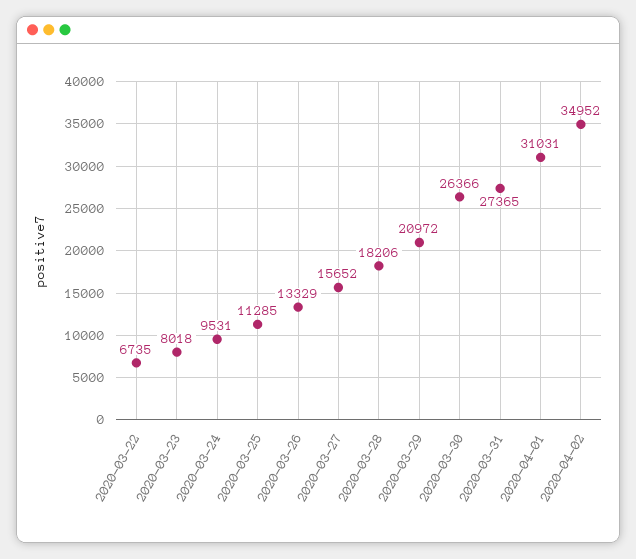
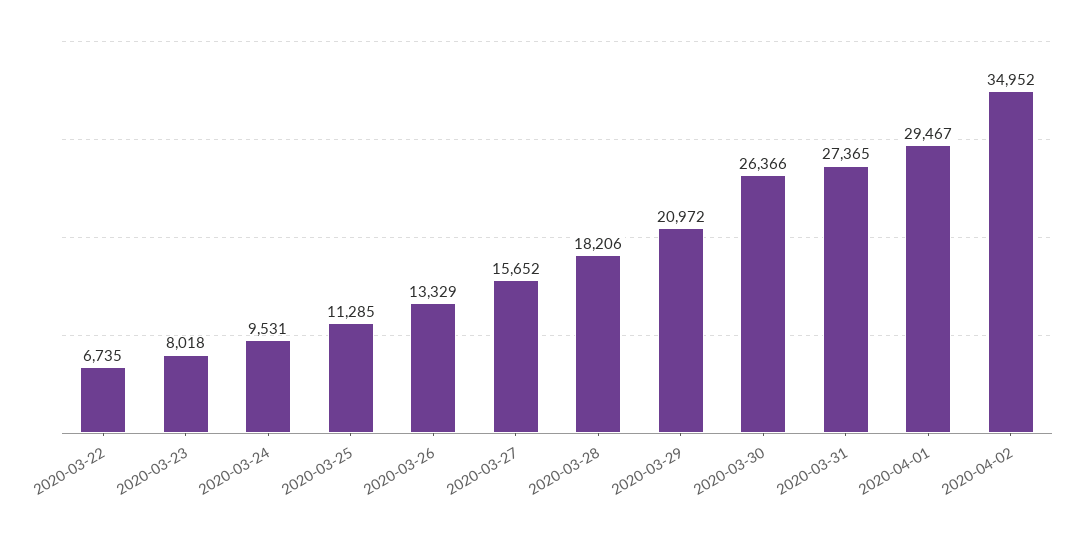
  {
    "2020-03-22": 6735,
    "2020-03-23": 8018,
    "2020-03-24": 9531,
    "2020-03-25": 11285,
    "2020-03-26": 13329,
    "2020-03-27": 15652,
    "2020-03-28": 18206,
    "2020-03-29": 20972,
    "2020-03-30": 26366,
    "2020-03-31": 27365,
-   "2020-04-01": 31031,
+   "2020-04-01": 29467,
    "2020-04-02": 34952
  }

